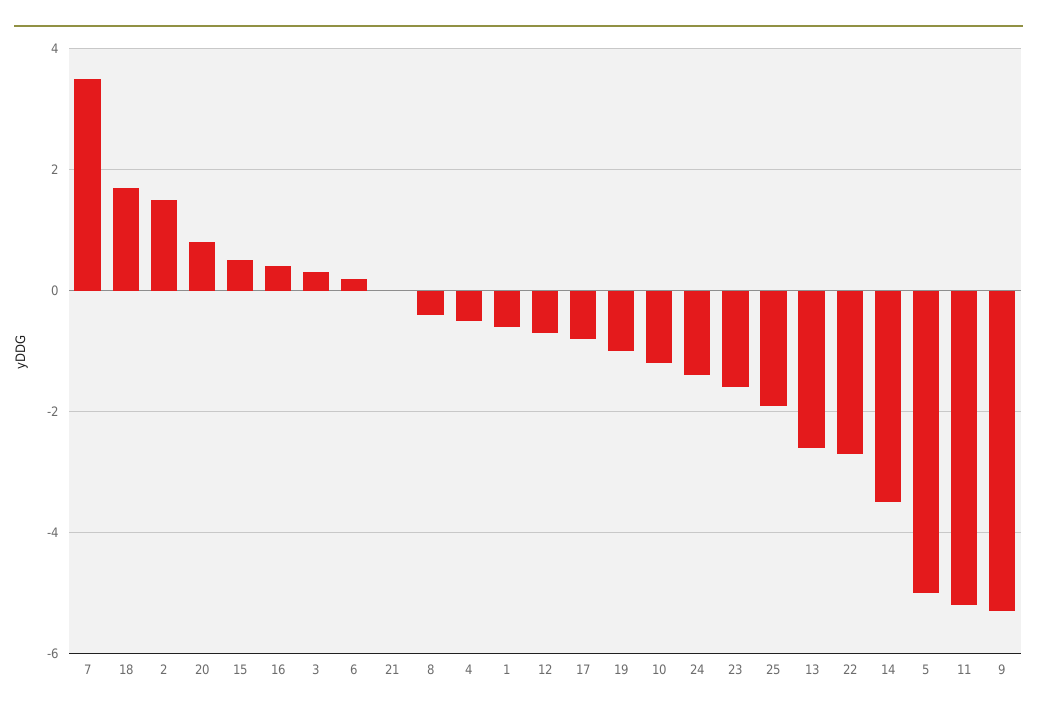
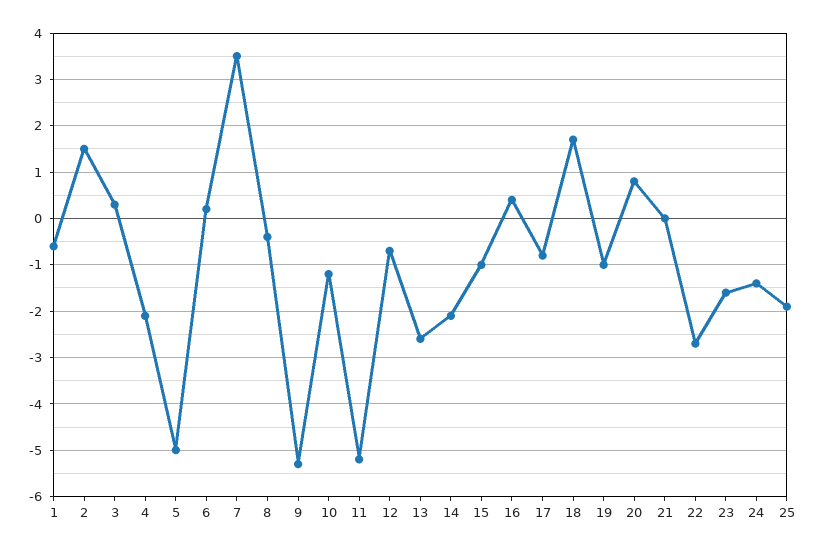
  {
    "7": 3.5,
    "18": 1.5,
    "2": 1.5,
    "20": 1,
-   "15": 0.5,
+   "15": -1,
    "16": 0.5,
    "3": 0.5,
    "6": 0,
    "21": 0,
    "8": -0.5,
-   "4": -0.5,
+   "4": -2,
    "1": -0.5,
    "12": -0.5,
    "17": -1,
    "19": -1,
    "10": -1,
    "24": -1.5,
    "23": -1.5,
    "25": -2,
    "13": -2.5,
    "22": -2.5,
-   "14": -3.5,
+   "14": -2,
    "5": -5,
    "11": -5,
    "9": -5.5
  }

